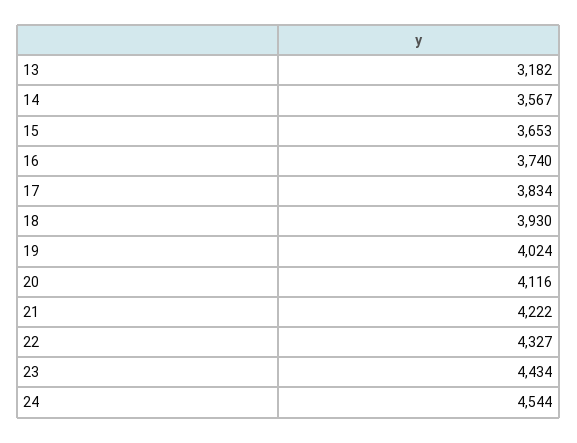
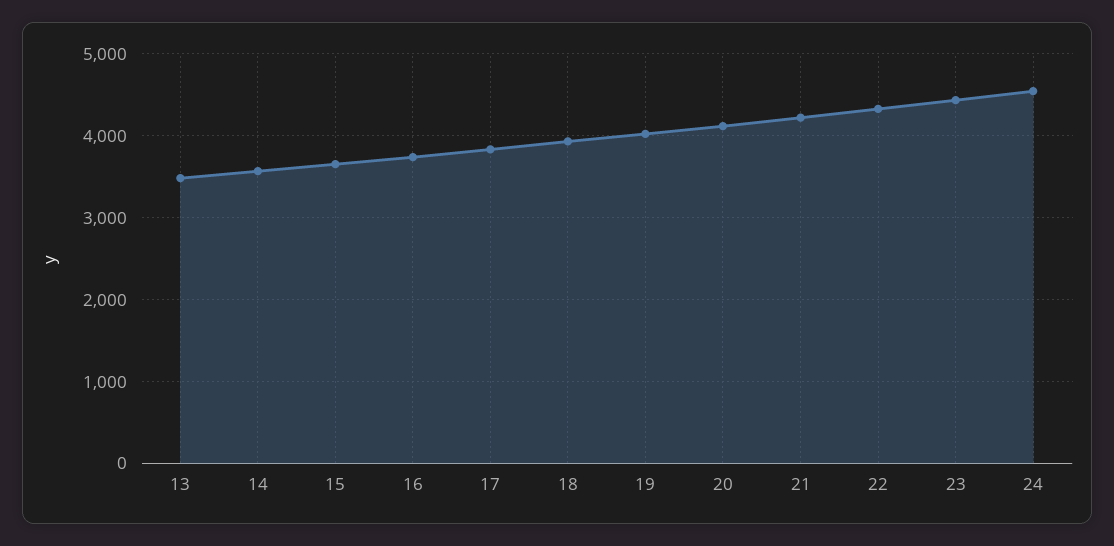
  {
-   "13": 3182,
+   "13": 3500,
    "14": 3567,
    "15": 3653,
    "16": 3740,
    "17": 3834,
    "18": 3930,
    "19": 4024,
    "20": 4116,
    "21": 4222,
    "22": 4327,
    "23": 4434,
    "24": 4544
  }

